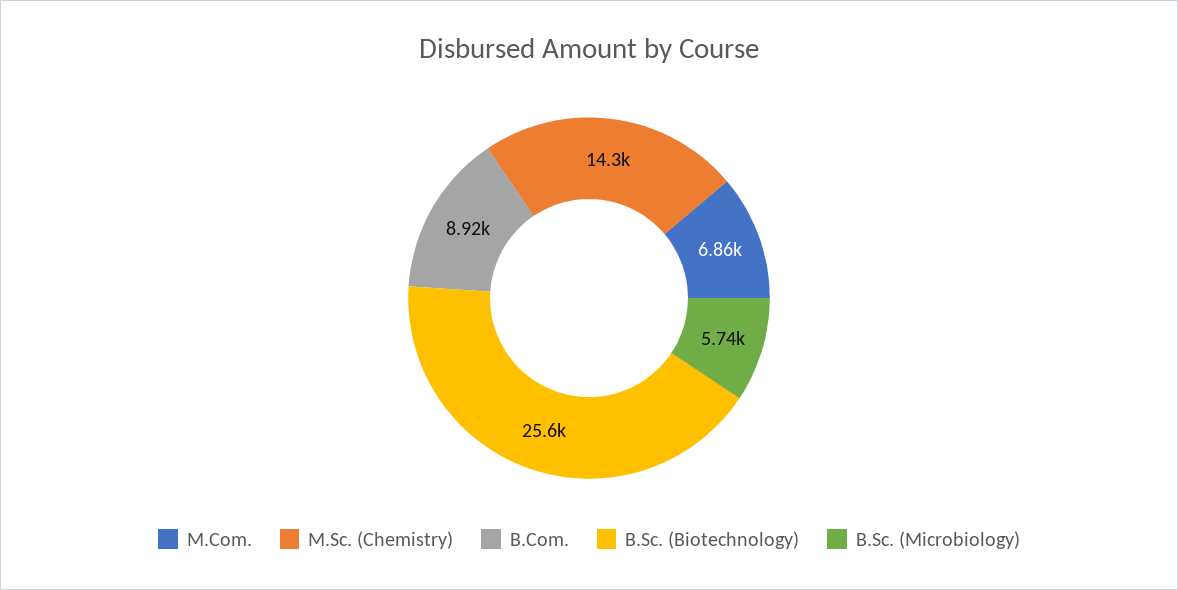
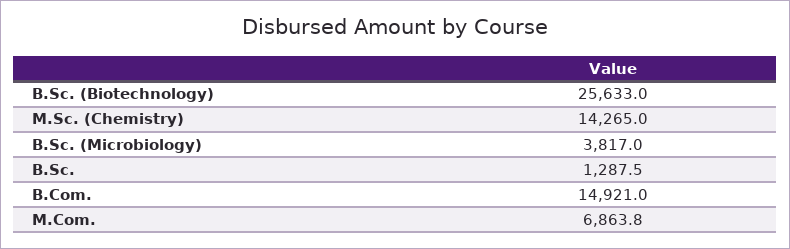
  {
    "M.Com.": 6863.8,
    "M.Sc. (Chemistry)": 14265,
-   "B.Com.": 8920,
+   "B.Com.": 14921,
    "B.Sc. (Biotechnology)": 25633,
-   "B.Sc. (Microbiology)": 5740
+   "B.Sc. (Microbiology)": 3817,
+   "B.Sc.": 1287.5
  }

